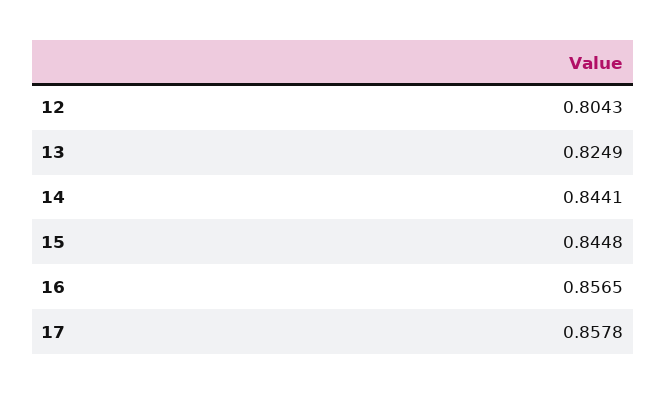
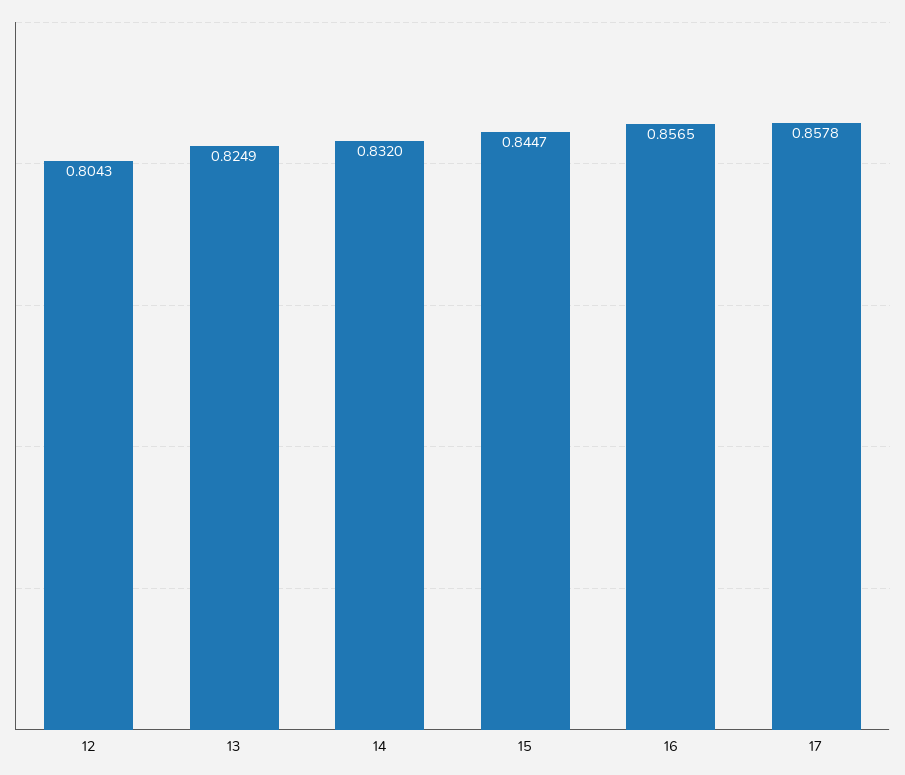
  {
    "12": 0.8043,
    "13": 0.8249,
-   "14": 0.8441,
+   "14": 0.832,
-   "15": 0.8448,
+   "15": 0.8447,
    "16": 0.8565,
    "17": 0.8578
  }

